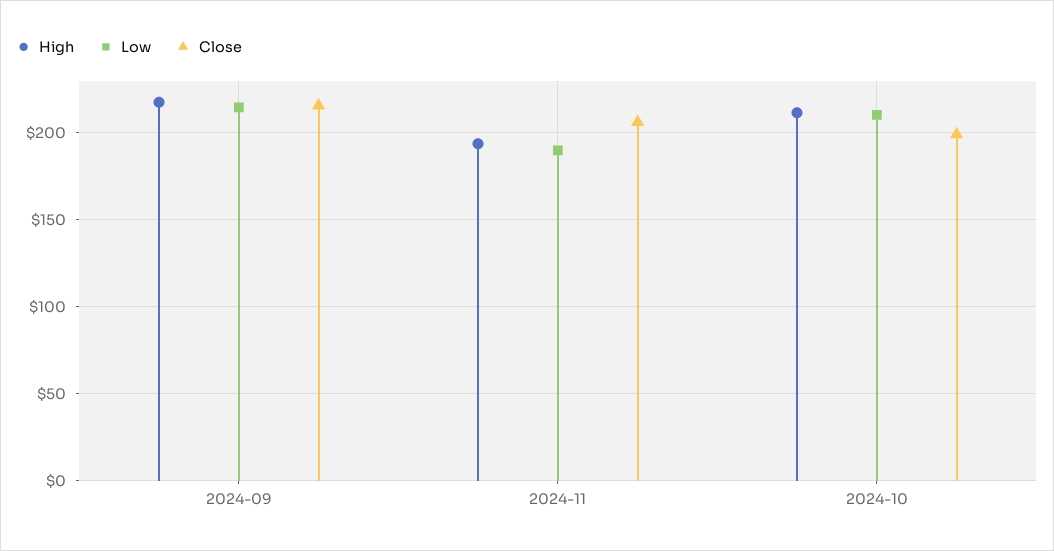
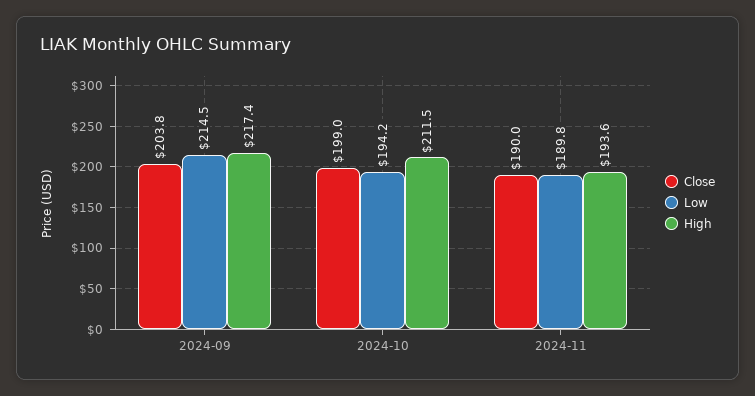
  {
    "High": {
      "2024-09": 217.4,
      "2024-11": 193.6,
      "2024-10": 211.5
    },
    "Low": {
      "2024-09": 214.5,
      "2024-11": 189.8,
-     "2024-10": 210
+     "2024-10": 194.2
    },
    "Close": {
-     "2024-09": 215,
+     "2024-09": 203.8,
-     "2024-11": 205,
+     "2024-11": 190,
      "2024-10": 199
    }
  }

